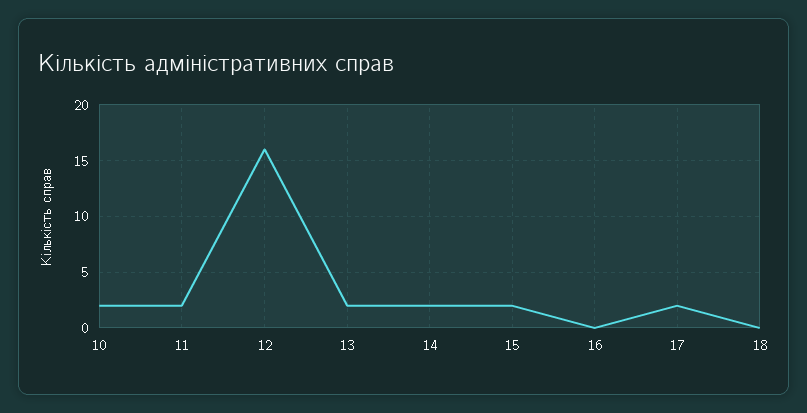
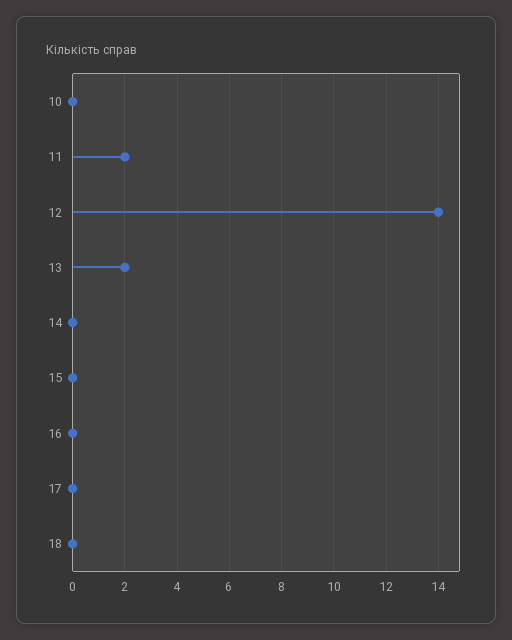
  {
-   "10": 2,
+   "10": 0,
    "11": 2,
-   "12": 16,
+   "12": 14,
    "13": 2,
-   "14": 2,
+   "14": 0,
-   "15": 2,
+   "15": 0,
    "16": 0,
-   "17": 2,
+   "17": 0,
    "18": 0
  }

